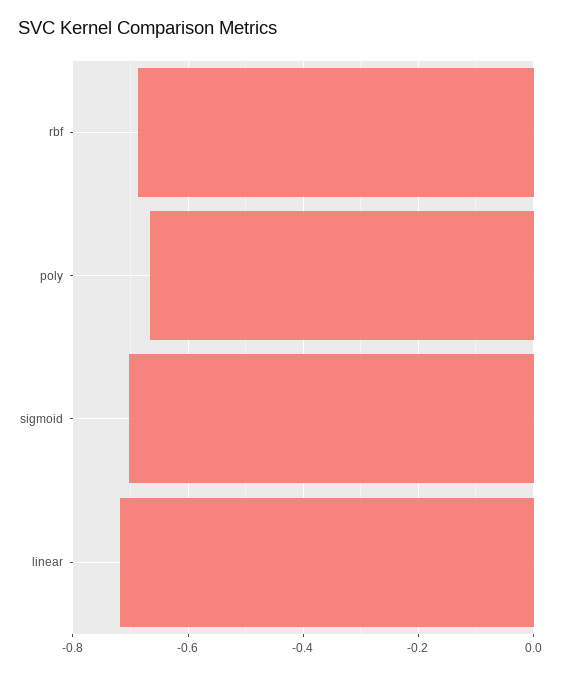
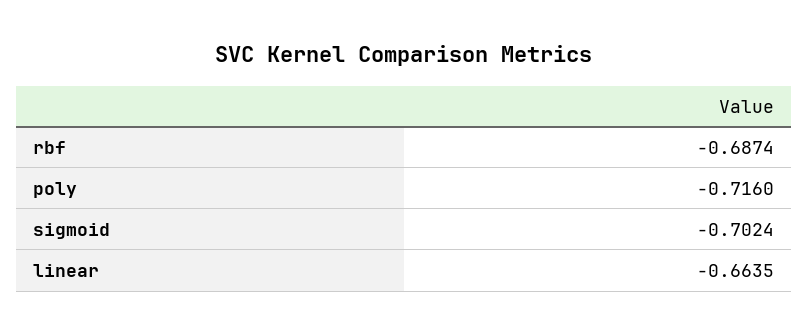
  {
    "rbf": -0.6874,
-   "poly": -0.66,
+   "poly": -0.716,
    "sigmoid": -0.7024,
-   "linear": -0.72
+   "linear": -0.6635
  }

